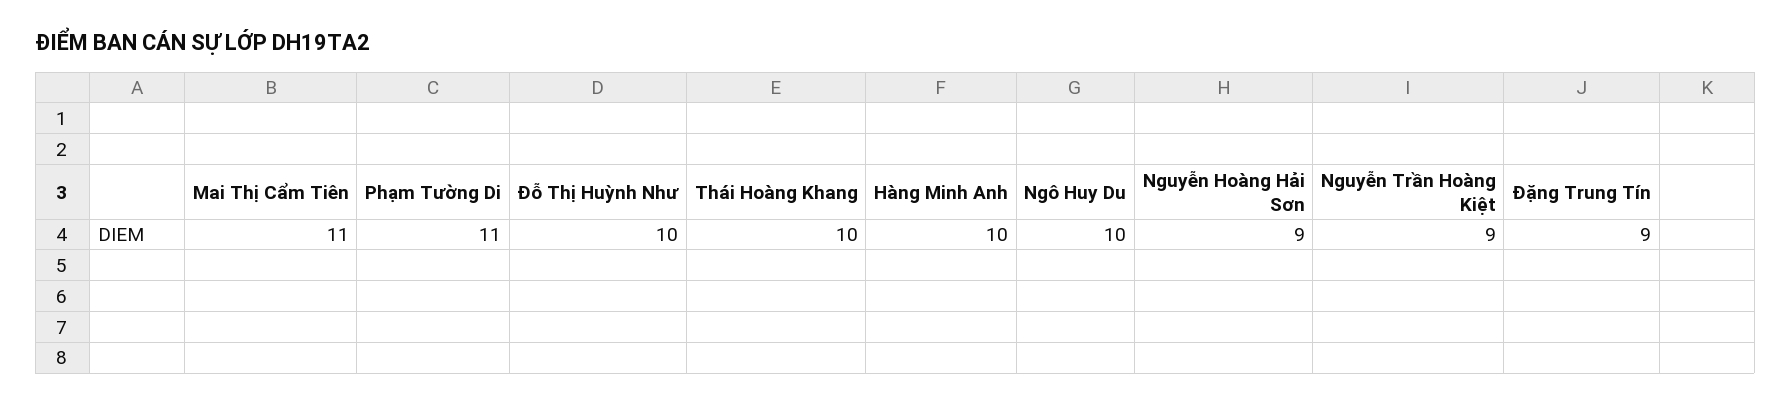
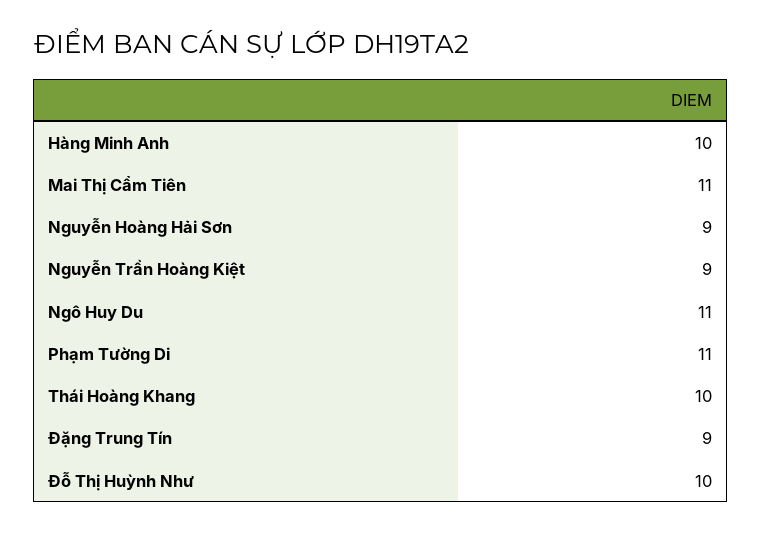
  {
    "Mai Thị Cẩm Tiên": 11,
    "Phạm Tường Di": 11,
    "Đỗ Thị Huỳnh Như": 10,
    "Thái Hoàng Khang": 10,
    "Hàng Minh Anh": 10,
-   "Ngô Huy Du": 10,
+   "Ngô Huy Du": 11,
    "Nguyễn Hoàng Hải Sơn": 9,
    "Nguyễn Trần Hoàng Kiệt": 9,
    "Đặng Trung Tín": 9
  }

